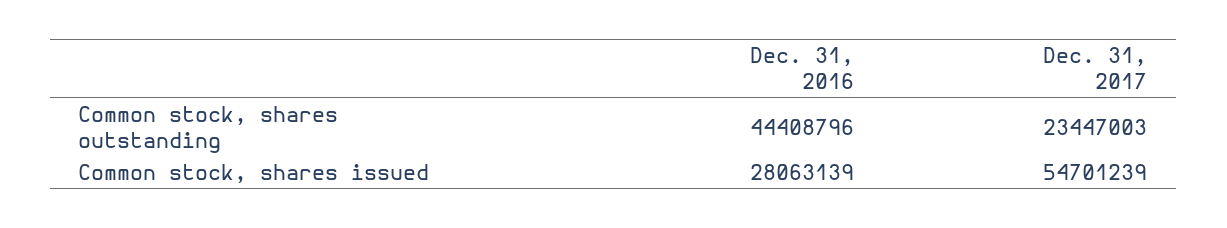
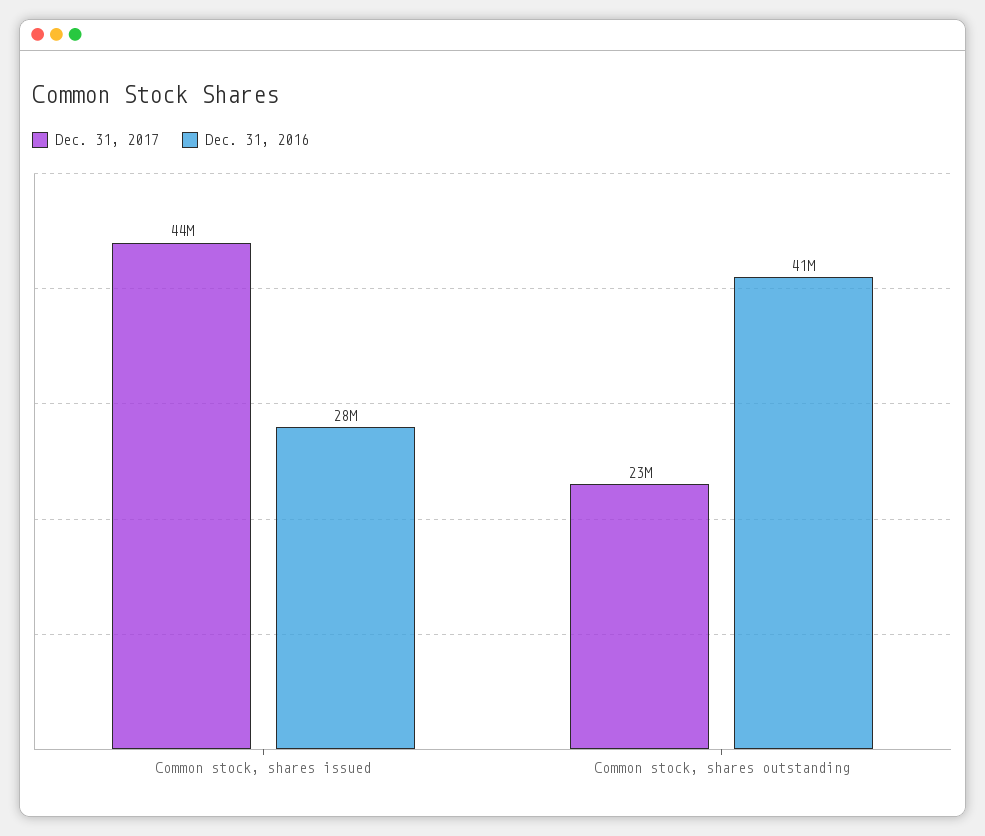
  {
    "Dec. 31, 2016": {
-     "Common stock, shares outstanding": 44408796,
+     "Common stock, shares outstanding": 41000000,
      "Common stock, shares issued": 28063139
    },
    "Dec. 31, 2017": {
      "Common stock, shares outstanding": 23447003,
-     "Common stock, shares issued": 54701239
+     "Common stock, shares issued": 44000000
    }
  }

